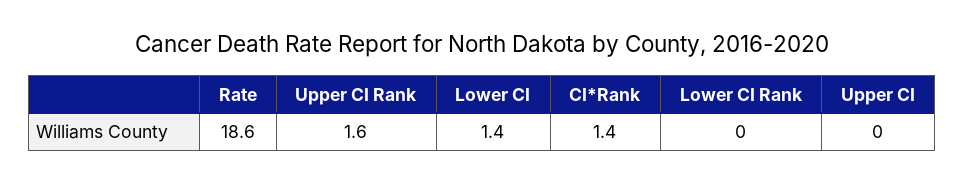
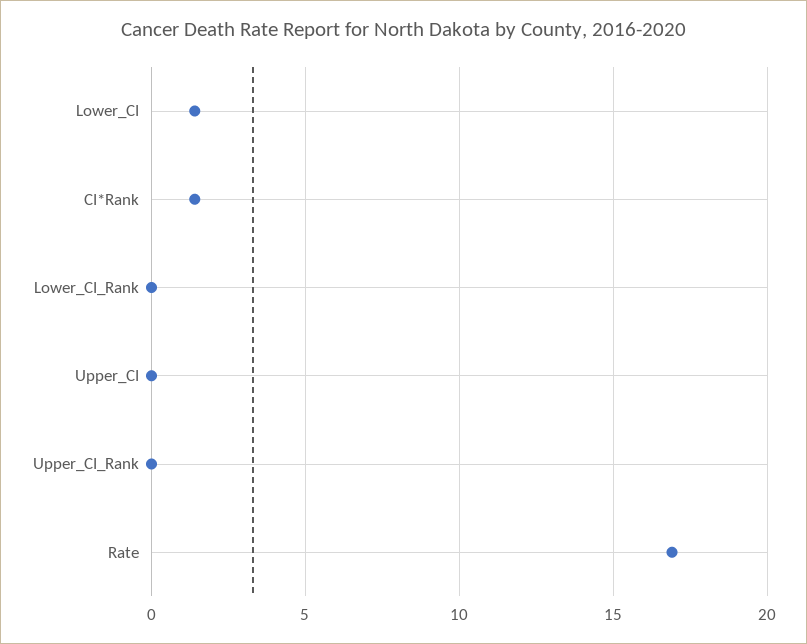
  {
-   "Rate": 18.6,
+   "Rate": 17,
-   "Upper CI Rank": 1.6,
+   "Upper CI Rank": 0,
    "Lower CI": 1.4,
    "CI*Rank": 1.4,
    "Lower CI Rank": 0,
    "Upper CI": 0
  }

